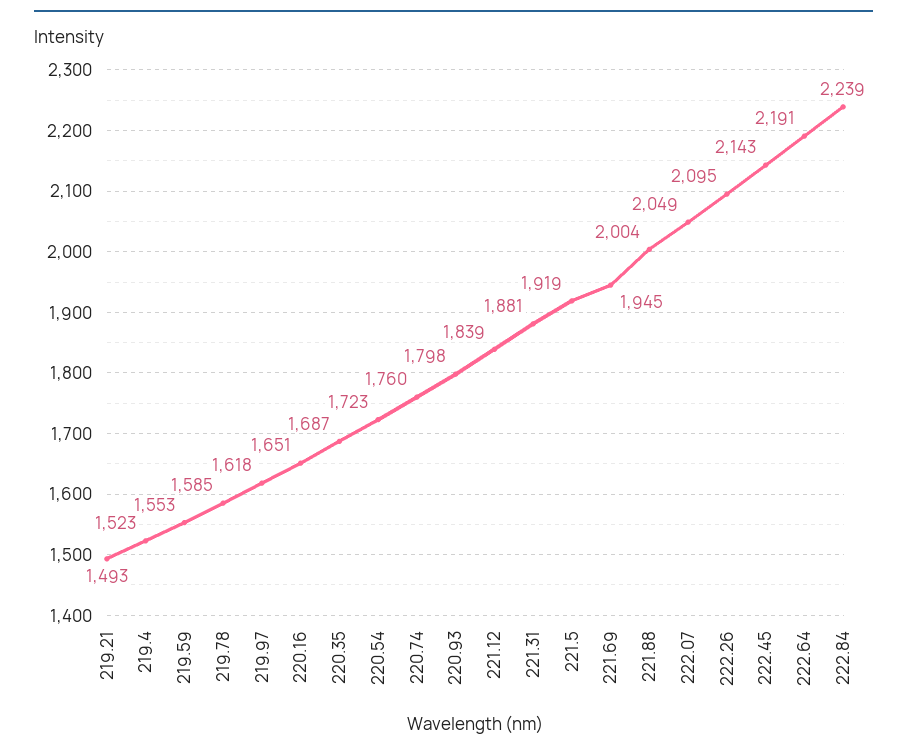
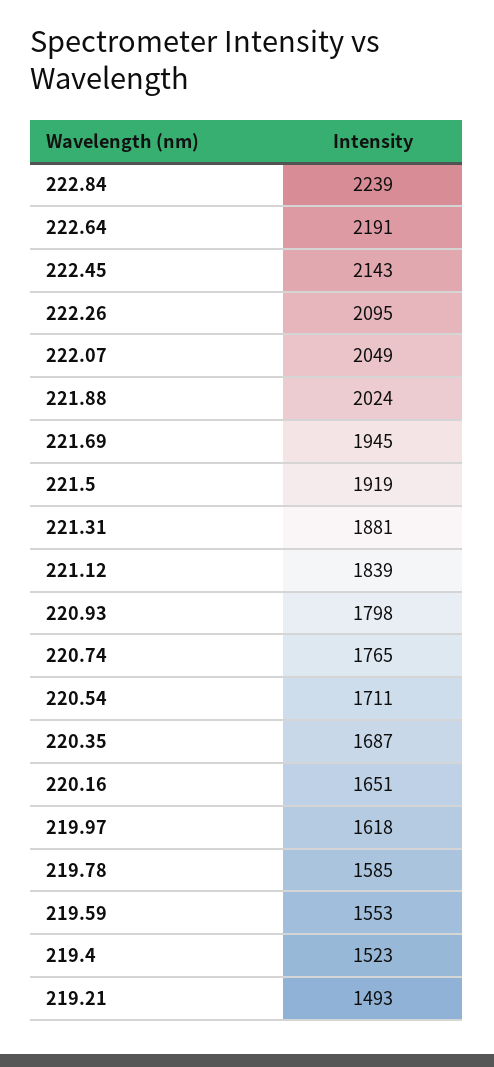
  {
    "219.21": 1493,
    "219.4": 1523,
    "219.59": 1553,
    "219.78": 1585,
    "219.97": 1618,
    "220.16": 1651,
    "220.35": 1687,
-   "220.54": 1723,
+   "220.54": 1711,
-   "220.74": 1760,
+   "220.74": 1765,
    "220.93": 1798,
    "221.12": 1839,
    "221.31": 1881,
    "221.5": 1919,
    "221.69": 1945,
-   "221.88": 2004,
+   "221.88": 2024,
    "222.07": 2049,
    "222.26": 2095,
    "222.45": 2143,
    "222.64": 2191,
    "222.84": 2239
  }

